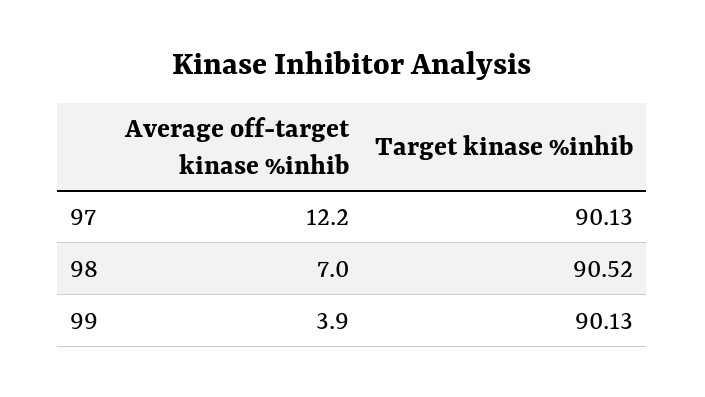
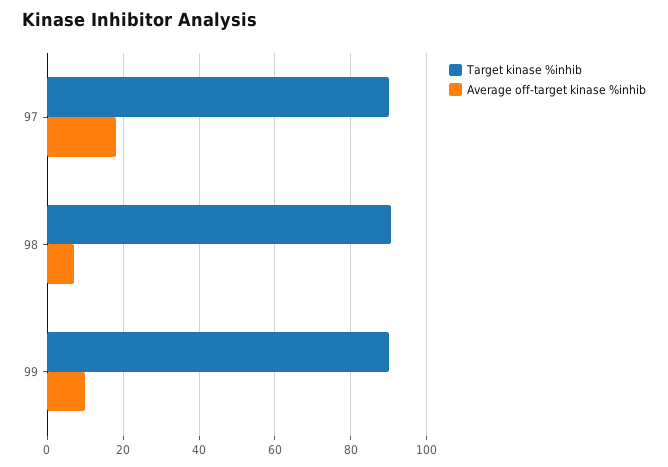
  {
    "Average off-target kinase %inhib": {
-     "97": 12.2,
+     "97": 18,
      "98": 7,
-     "99": 3.9
+     "99": 10
    },
    "Target kinase %inhib": {
      "97": 90.13,
      "98": 90.52,
      "99": 90.13
    }
  }

